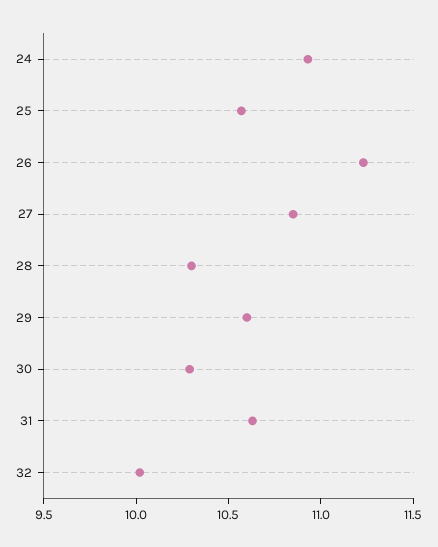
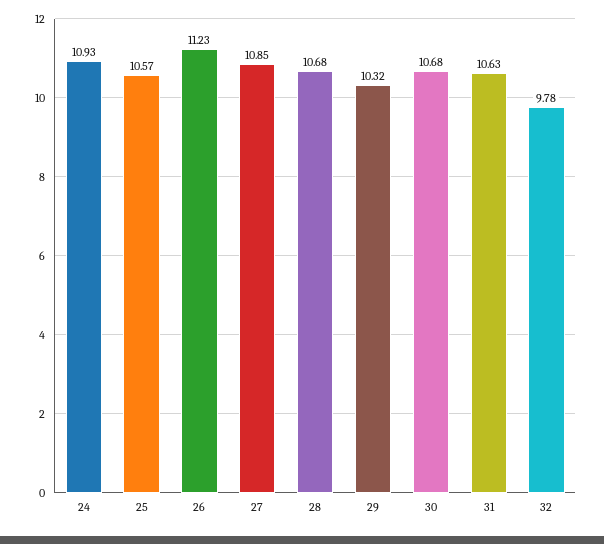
  {
    "24": 10.93,
    "25": 10.57,
    "26": 11.23,
    "27": 10.85,
-   "28": 10.3,
+   "28": 10.68,
-   "29": 10.6,
+   "29": 10.32,
-   "30": 10.3,
+   "30": 10.68,
    "31": 10.63,
-   "32": 10
+   "32": 9.78
  }

